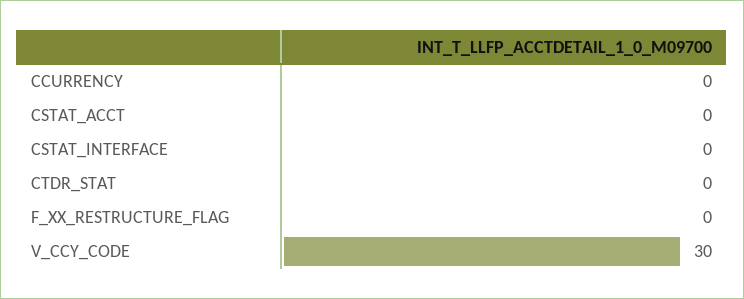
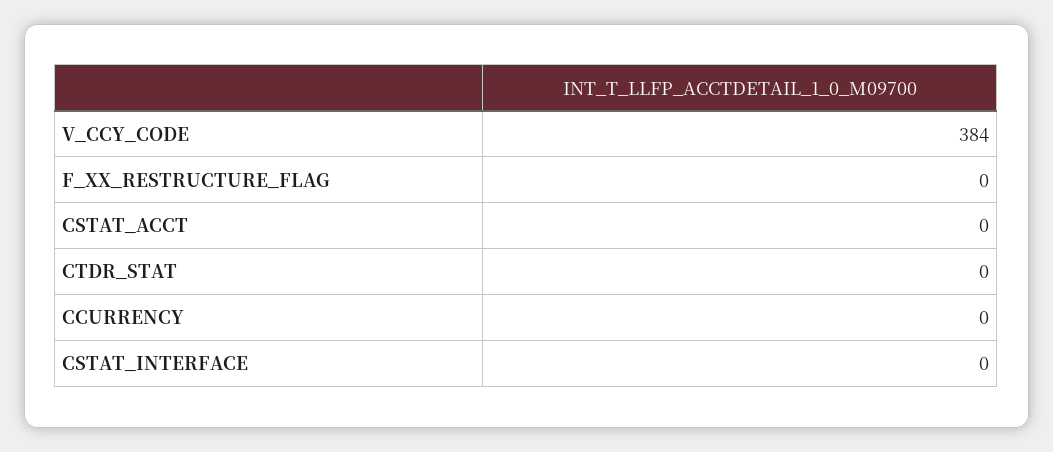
  {
    "CCURRENCY": 0,
    "CSTAT_ACCT": 0,
    "CSTAT_INTERFACE": 0,
    "CTDR_STAT": 0,
    "F_XX_RESTRUCTURE_FLAG": 0,
-   "V_CCY_CODE": 30
+   "V_CCY_CODE": 384
  }

